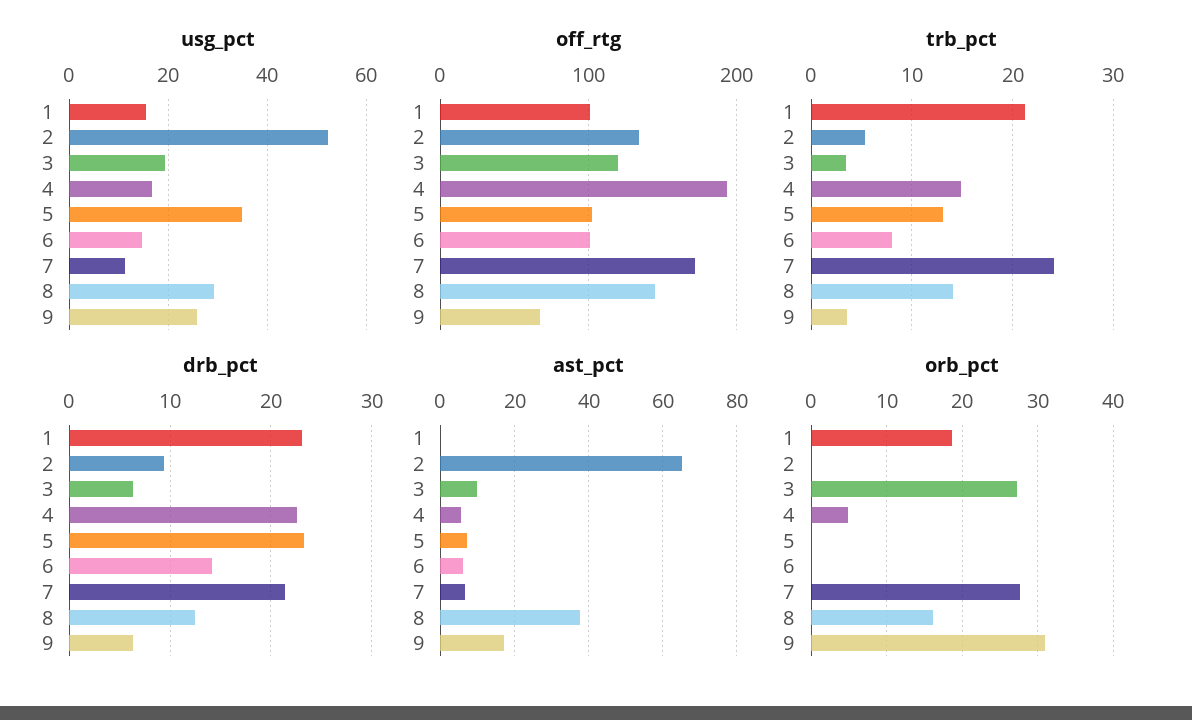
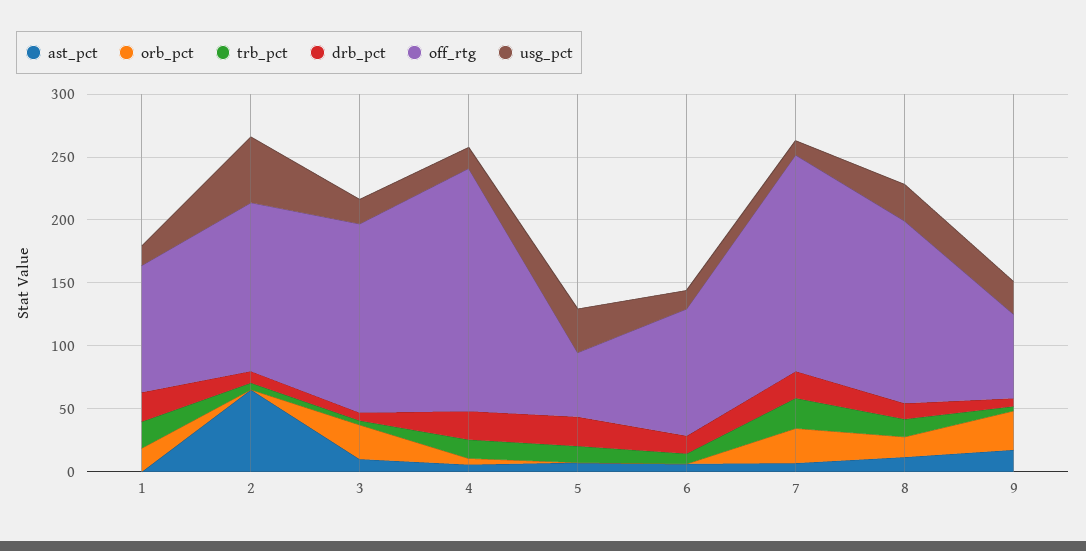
  {
    "usg_pct": {
      "1": 16,
      "2": 52,
      "3": 20,
      "4": 16,
      "5": 34,
      "6": 14,
      "7": 12,
      "8": 30,
      "9": 26
    },
    "off_rtg": {
      "1": 100,
      "2": 130,
-     "3": 120,
+     "3": 150,
      "4": 190,
-     "5": 100,
+     "5": 50,
      "6": 100,
      "7": 170,
      "8": 150,
      "9": 70
    },
    "trb_pct": {
      "1": 21,
      "2": 5,
      "3": 4,
      "4": 15,
      "5": 13,
      "6": 8,
      "7": 24,
      "8": 14,
      "9": 4
    },
    "drb_pct": {
      "1": 23,
      "2": 9,
      "3": 6,
      "4": 23,
      "5": 23,
      "6": 14,
      "7": 21,
      "8": 13,
      "9": 6
    },
    "ast_pct": {
      "1": 0,
      "2": 66,
      "3": 10,
      "4": 6,
      "5": 8,
      "6": 6,
      "7": 6,
-     "8": 38,
+     "8": 10,
      "9": 18
    },
    "orb_pct": {
      "1": 19,
      "2": 0,
      "3": 27,
      "4": 5,
      "5": 0,
      "6": 0,
      "7": 28,
      "8": 16,
      "9": 31
    }
  }

